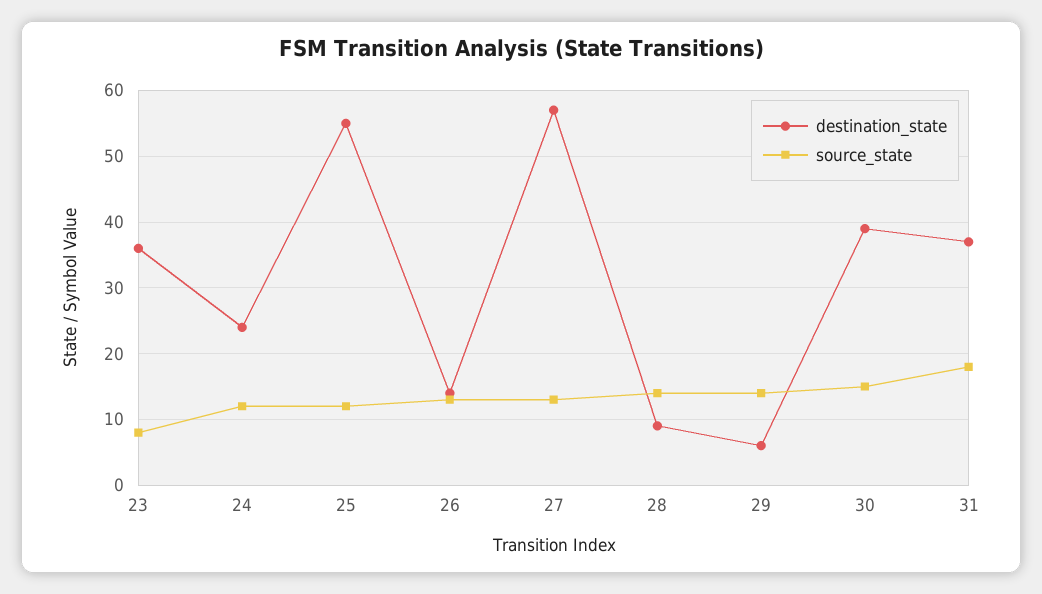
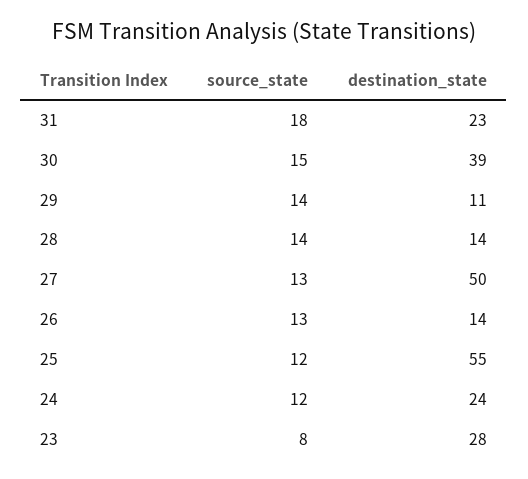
  {
    "destination_state": {
-     "23": 36,
+     "23": 28,
      "24": 24,
      "25": 55,
      "26": 14,
-     "27": 57,
+     "27": 50,
-     "28": 9,
+     "28": 14,
-     "29": 6,
+     "29": 11,
      "30": 39,
-     "31": 37
+     "31": 23
    },
    "source_state": {
      "23": 8,
      "24": 12,
      "25": 12,
      "26": 13,
      "27": 13,
      "28": 14,
      "29": 14,
      "30": 15,
      "31": 18
    }
  }

